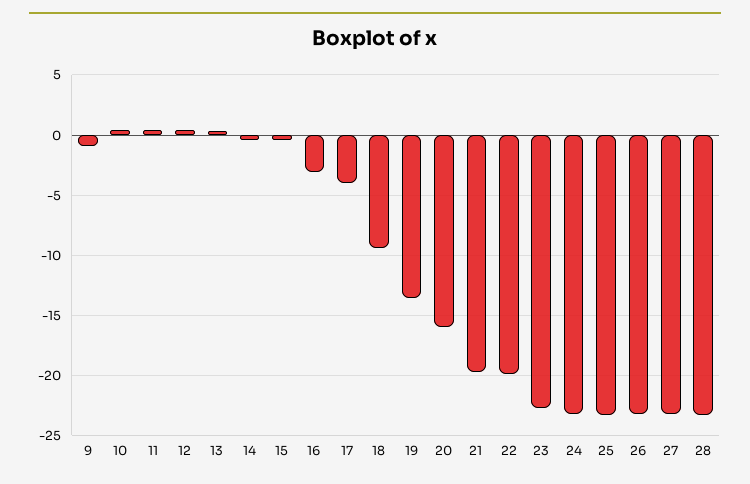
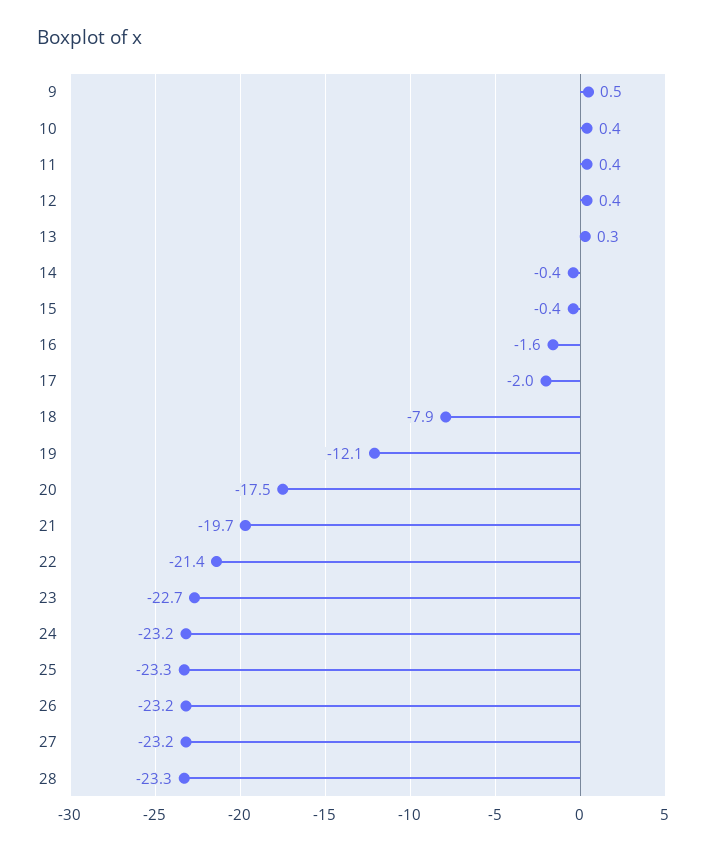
  {
-   "9": -1,
+   "9": 0.5,
    "10": 0.4,
    "11": 0.4,
    "12": 0.4,
    "13": 0.3,
    "14": -0.4,
    "15": -0.4,
-   "16": -3,
+   "16": -1.6,
-   "17": -4,
+   "17": -2,
-   "18": -9.5,
+   "18": -7.9,
-   "19": -13.5,
+   "19": -12.1,
-   "20": -16,
+   "20": -17.5,
    "21": -19.7,
-   "22": -20,
+   "22": -21.4,
    "23": -22.7,
    "24": -23.2,
    "25": -23.3,
    "26": -23.2,
    "27": -23.2,
    "28": -23.3
  }

